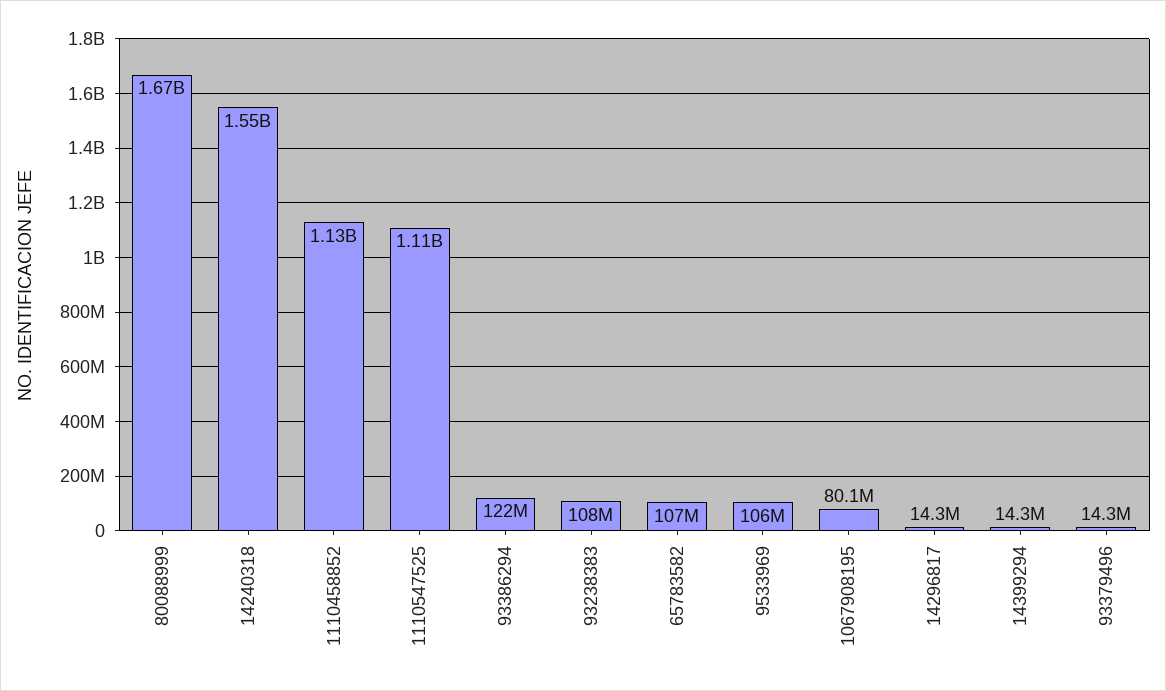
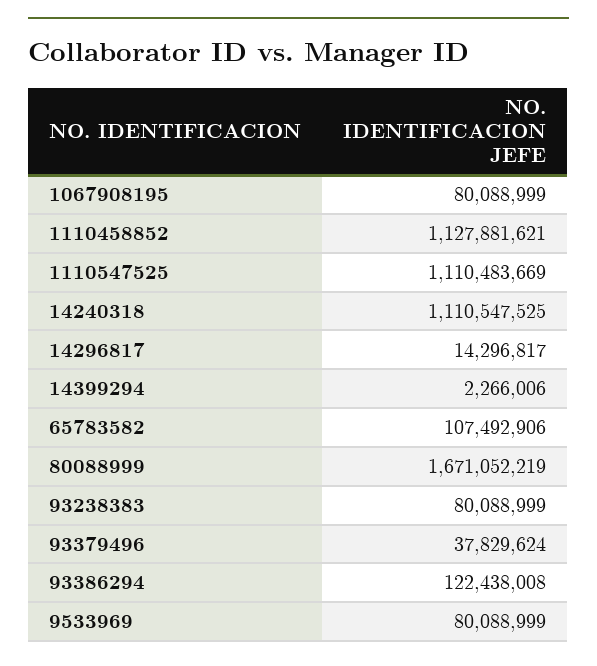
  {
    "80088999": 1671052219,
-   "14240318": 1550000000,
+   "14240318": 1110547525,
    "1110458852": 1127881621,
    "1110547525": 1110483669,
    "93386294": 122438008,
-   "93238383": 108000000,
+   "93238383": 80088999,
    "65783582": 107492906,
-   "9533969": 106000000,
+   "9533969": 80088999,
    "1067908195": 80088999,
    "14296817": 14296817,
-   "14399294": 14300000,
+   "14399294": 2266006,
-   "93379496": 14300000
+   "93379496": 37829624
  }

